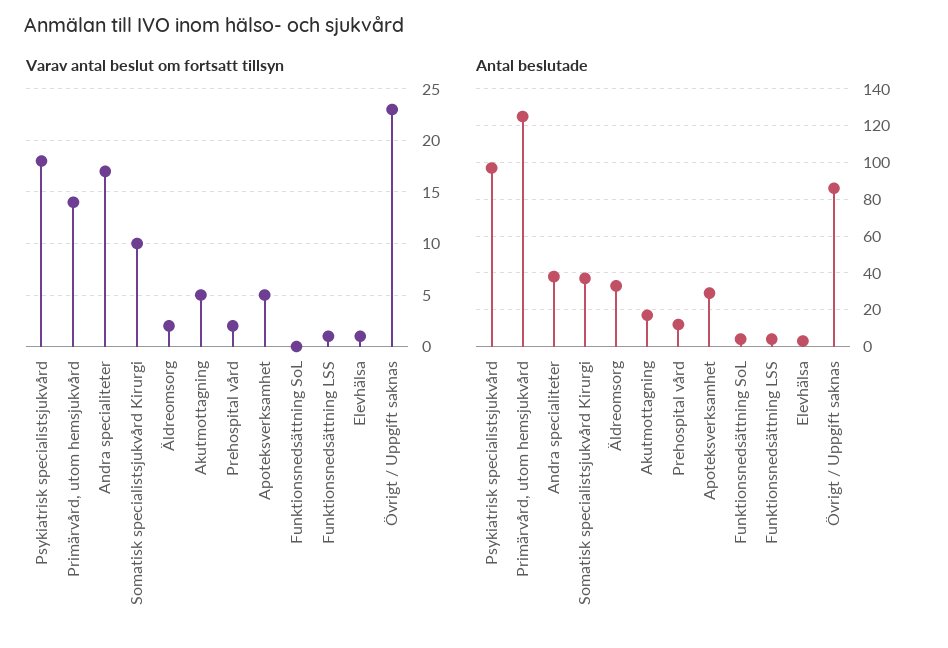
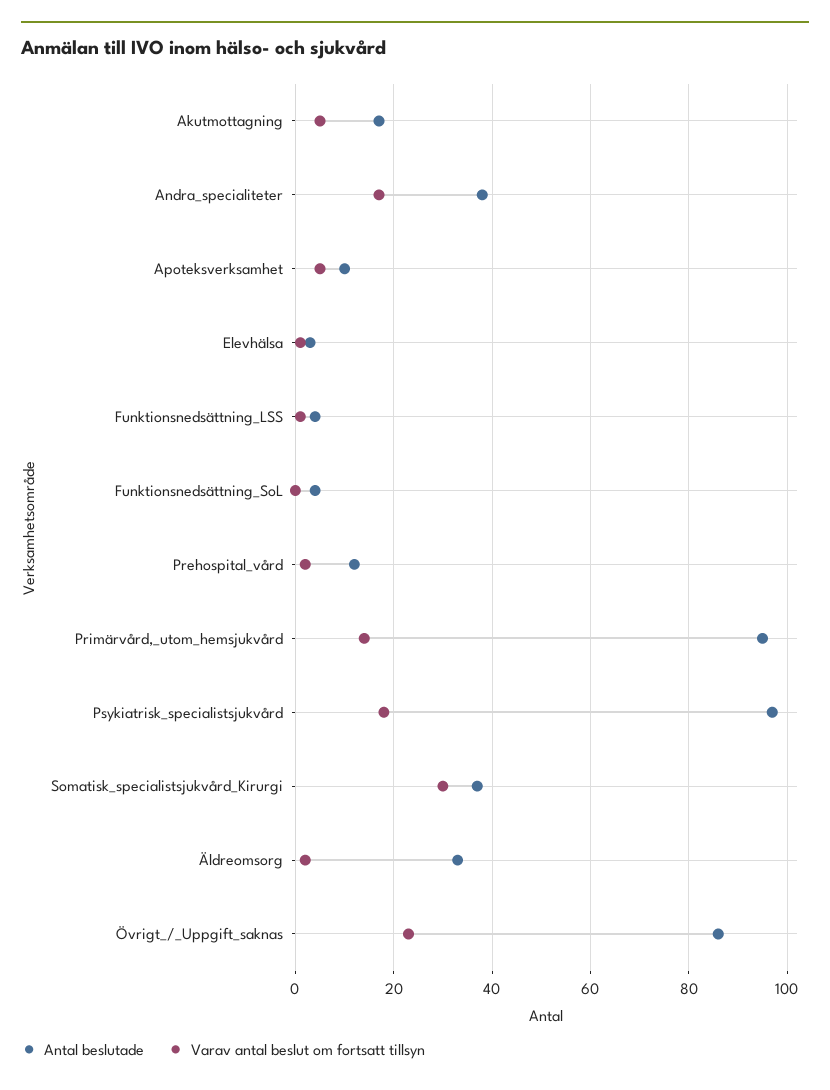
  {
    "Varav antal beslut om fortsatt tillsyn": {
      "Psykiatrisk specialistsjukvård": 18,
      "Primärvård, utom hemsjukvård": 14,
      "Andra specialiteter": 17,
-     "Somatisk specialistsjukvård Kirurgi": 10,
+     "Somatisk specialistsjukvård Kirurgi": 30,
      "Äldreomsorg": 2,
      "Akutmottagning": 5,
      "Prehospital vård": 2,
      "Apoteksverksamhet": 5,
      "Funktionsnedsättning SoL": 0,
      "Funktionsnedsättning LSS": 1,
      "Elevhälsa": 1,
      "Övrigt / Uppgift saknas": 23
    },
    "Antal beslutade": {
      "Psykiatrisk specialistsjukvård": 95,
-     "Primärvård, utom hemsjukvård": 125,
+     "Primärvård, utom hemsjukvård": 95,
      "Andra specialiteter": 40,
      "Somatisk specialistsjukvård Kirurgi": 35,
      "Äldreomsorg": 35,
      "Akutmottagning": 15,
      "Prehospital vård": 10,
-     "Apoteksverksamhet": 30,
+     "Apoteksverksamhet": 10,
      "Funktionsnedsättning SoL": 5,
      "Funktionsnedsättning LSS": 5,
      "Elevhälsa": 5,
      "Övrigt / Uppgift saknas": 85
    }
  }

